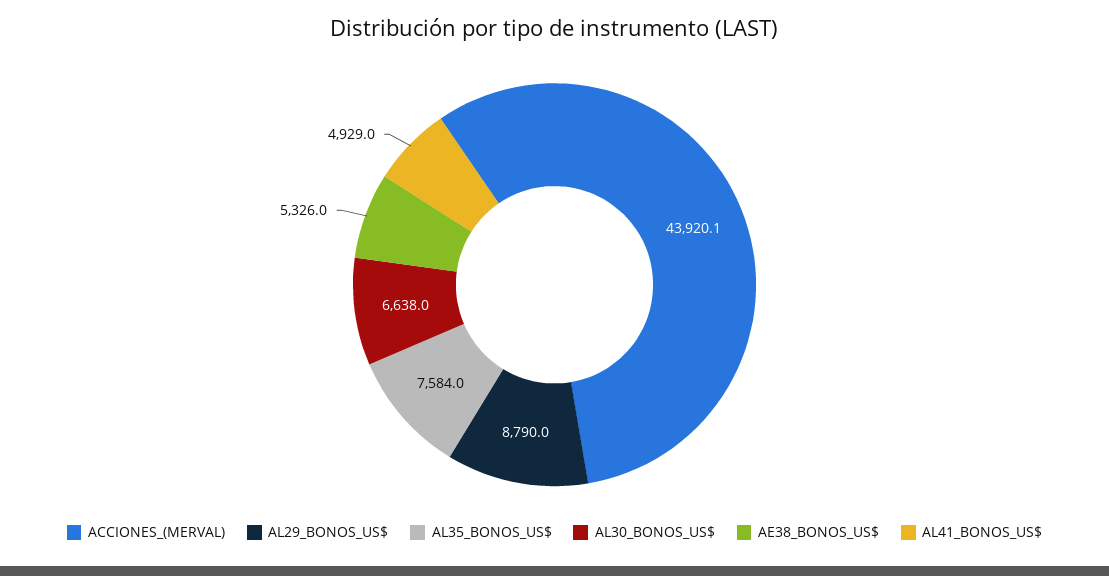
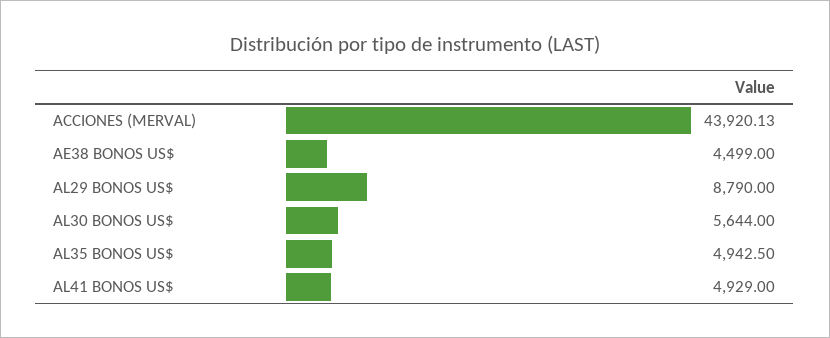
  {
    "ACCIONES_(MERVAL)": 43920.13,
    "AL29_BONOS_US$": 8790,
-   "AL35_BONOS_US$": 7584,
+   "AL35_BONOS_US$": 4942.5,
-   "AL30_BONOS_US$": 6638,
+   "AL30_BONOS_US$": 5644,
-   "AE38_BONOS_US$": 5326,
+   "AE38_BONOS_US$": 4499,
    "AL41_BONOS_US$": 4929
  }

